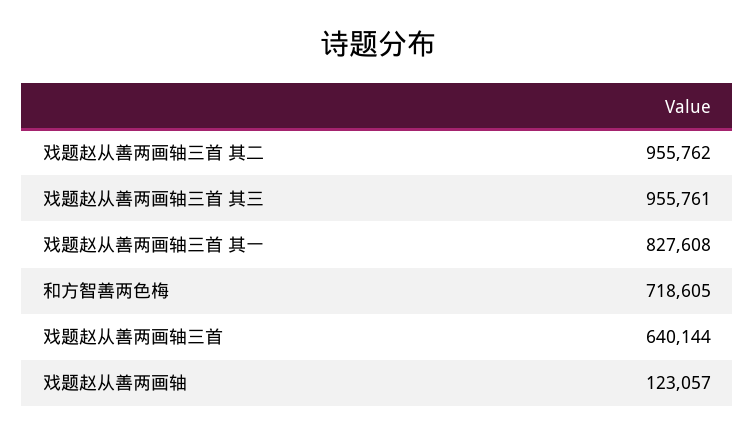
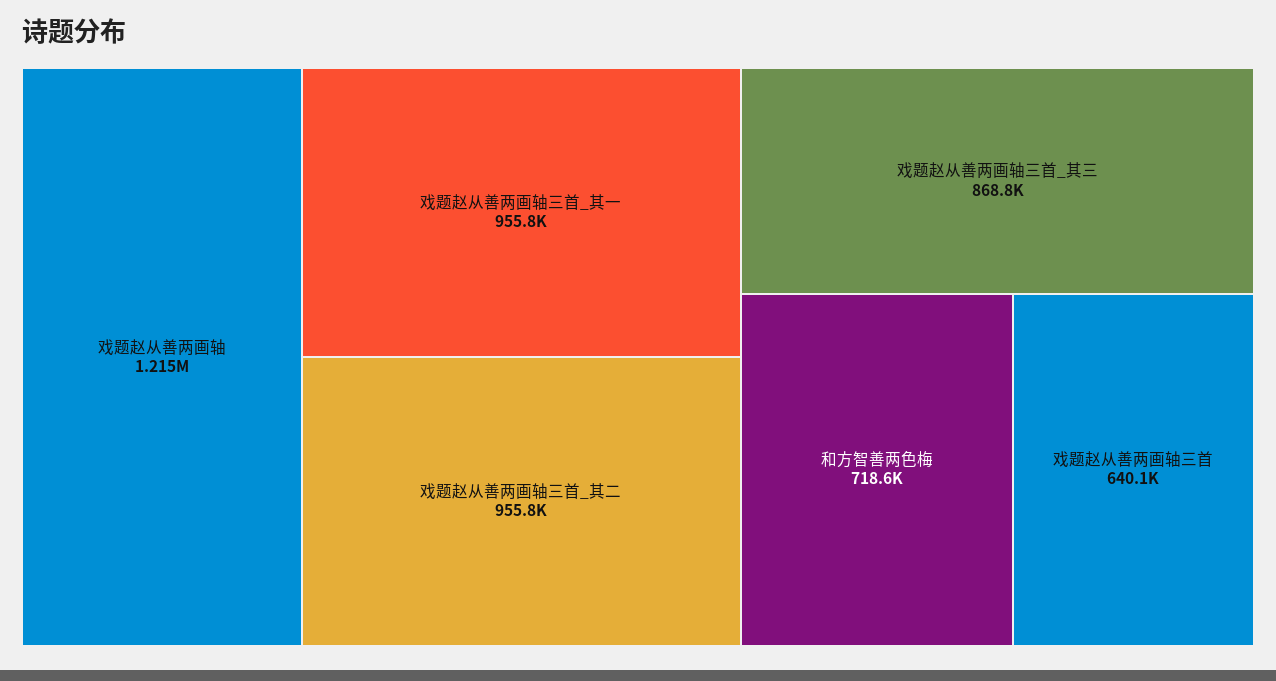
  {
    "戏题赵从善两画轴三首 其二": 955762,
-   "戏题赵从善两画轴三首 其三": 955761,
+   "戏题赵从善两画轴三首 其三": 868800,
-   "戏题赵从善两画轴三首 其一": 827608,
+   "戏题赵从善两画轴三首 其一": 955800,
    "和方智善两色梅": 718605,
    "戏题赵从善两画轴三首": 640144,
-   "戏题赵从善两画轴": 123057
+   "戏题赵从善两画轴": 1215000
  }

